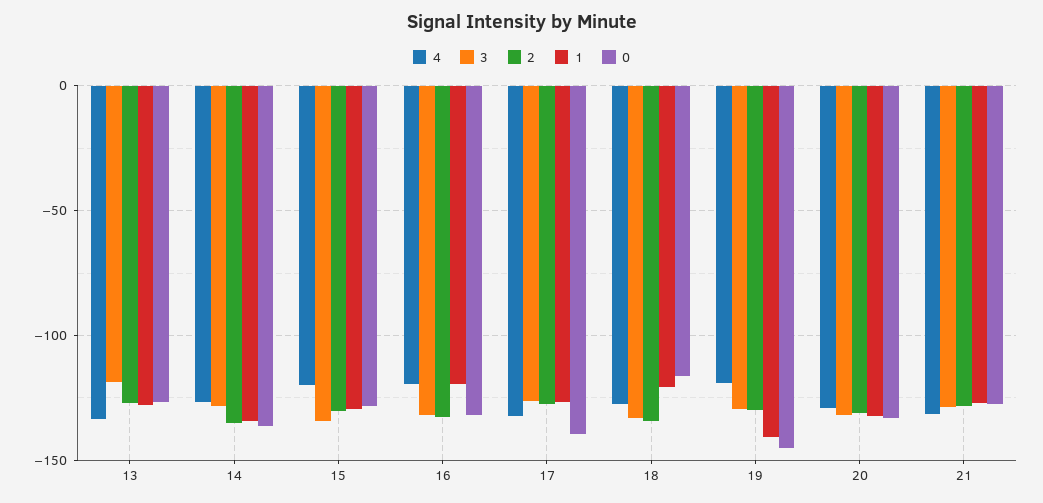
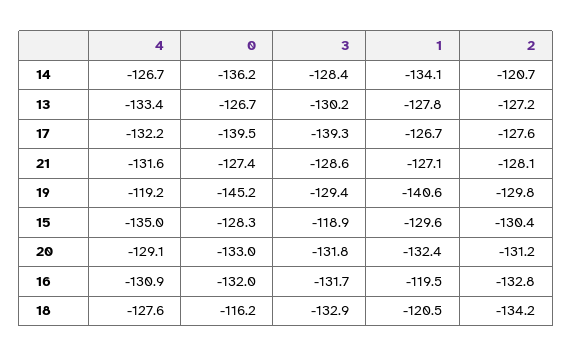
  {
    "4": {
      "13": -133.4,
      "14": -126.7,
-     "15": -120,
+     "15": -135,
-     "16": -120,
+     "16": -130.9,
      "17": -132.2,
      "18": -127.6,
      "19": -119.2,
      "20": -129.1,
      "21": -131.6
    },
    "3": {
-     "13": -120,
+     "13": -130.2,
      "14": -128.4,
-     "15": -135,
+     "15": -118.9,
      "16": -131.7,
-     "17": -125,
+     "17": -139.3,
      "18": -132.9,
      "19": -129.4,
      "20": -131.8,
      "21": -128.6
    },
    "2": {
      "13": -127.2,
-     "14": -135,
+     "14": -120.7,
      "15": -130.4,
      "16": -132.8,
      "17": -127.6,
      "18": -134.2,
      "19": -129.8,
      "20": -131.2,
      "21": -128.1
    },
    "1": {
      "13": -127.8,
      "14": -134.1,
      "15": -129.6,
      "16": -119.5,
      "17": -126.7,
      "18": -120.5,
      "19": -140.6,
      "20": -132.4,
      "21": -127.1
    },
    "0": {
      "13": -126.7,
      "14": -136.2,
      "15": -128.3,
      "16": -132,
      "17": -139.5,
      "18": -116.2,
      "19": -145.2,
      "20": -133,
      "21": -127.4
    }
  }

